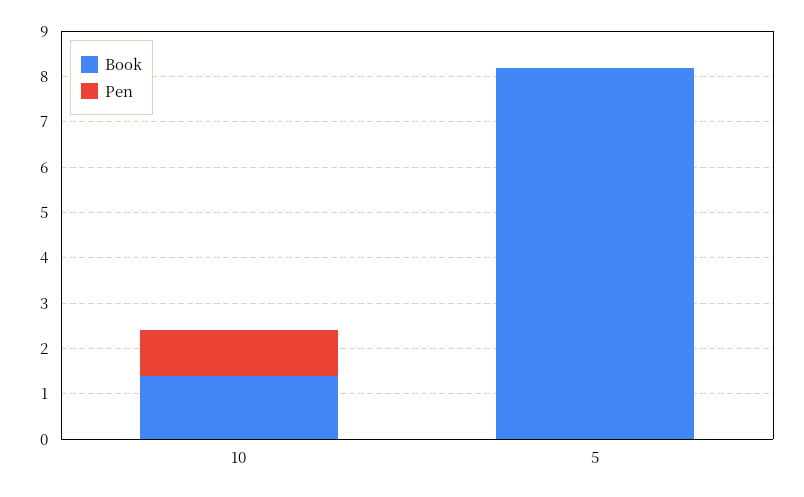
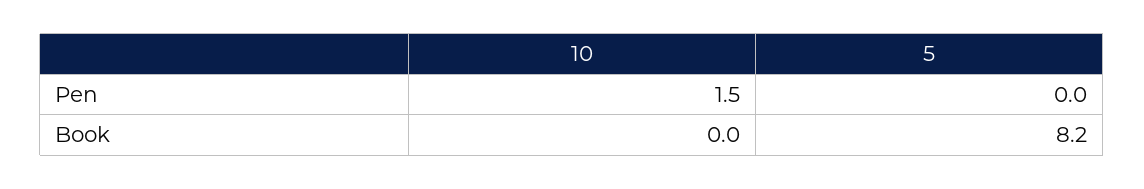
  {
    "Book": {
-     "10": 1.5,
+     "10": 0,
      "5": 8.2
    },
    "Pen": {
-     "10": 1,
+     "10": 1.5,
      "5": 0
    }
  }

